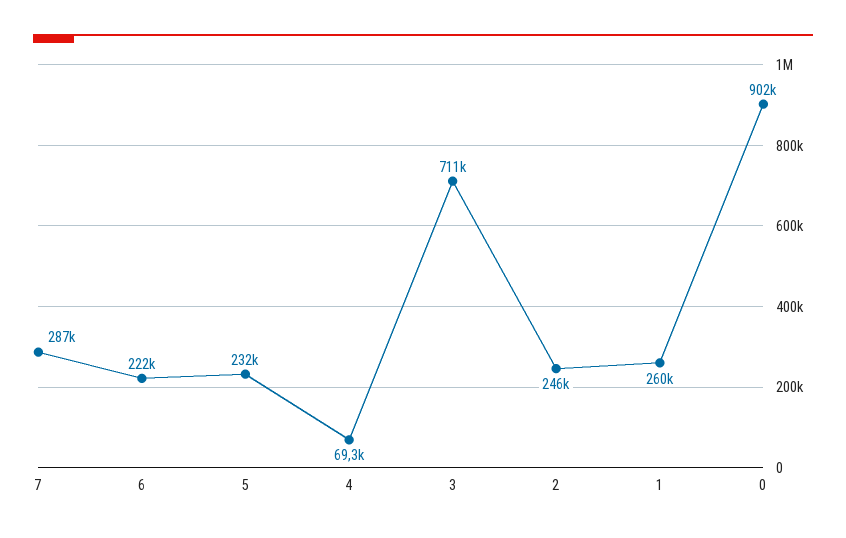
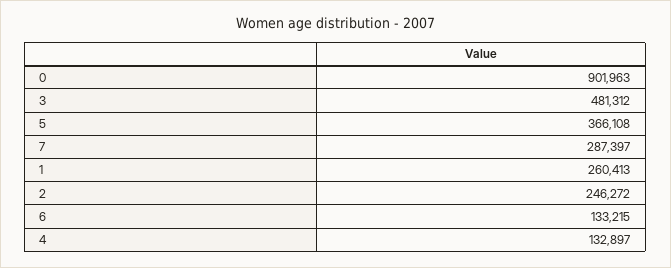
  {
    "7": 287397,
-   "6": 222000,
+   "6": 133215,
-   "5": 232000,
+   "5": 366108,
-   "4": 69300,
+   "4": 132897,
-   "3": 711000,
+   "3": 481312,
    "2": 246272,
    "1": 260413,
    "0": 901963
  }

